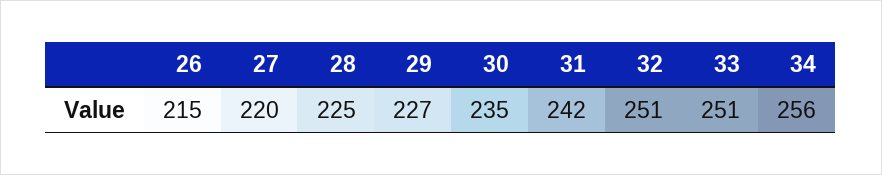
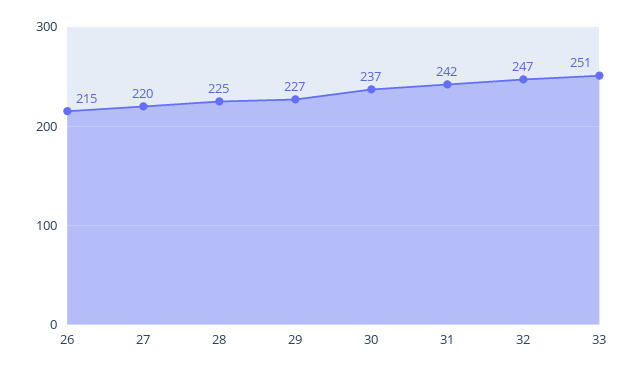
  {
    "26": 215,
    "27": 220,
    "28": 225,
    "29": 227,
-   "30": 235,
+   "30": 237,
    "31": 242,
-   "32": 251,
+   "32": 247,
-   "33": 251,
+   "33": 251
-   "34": 256
  }

